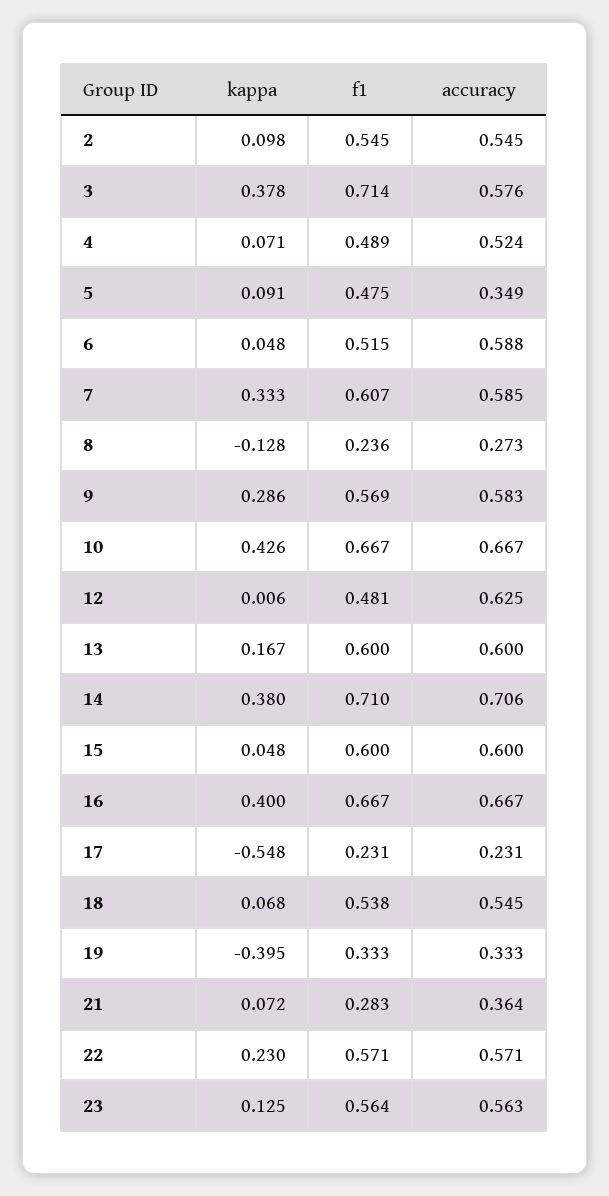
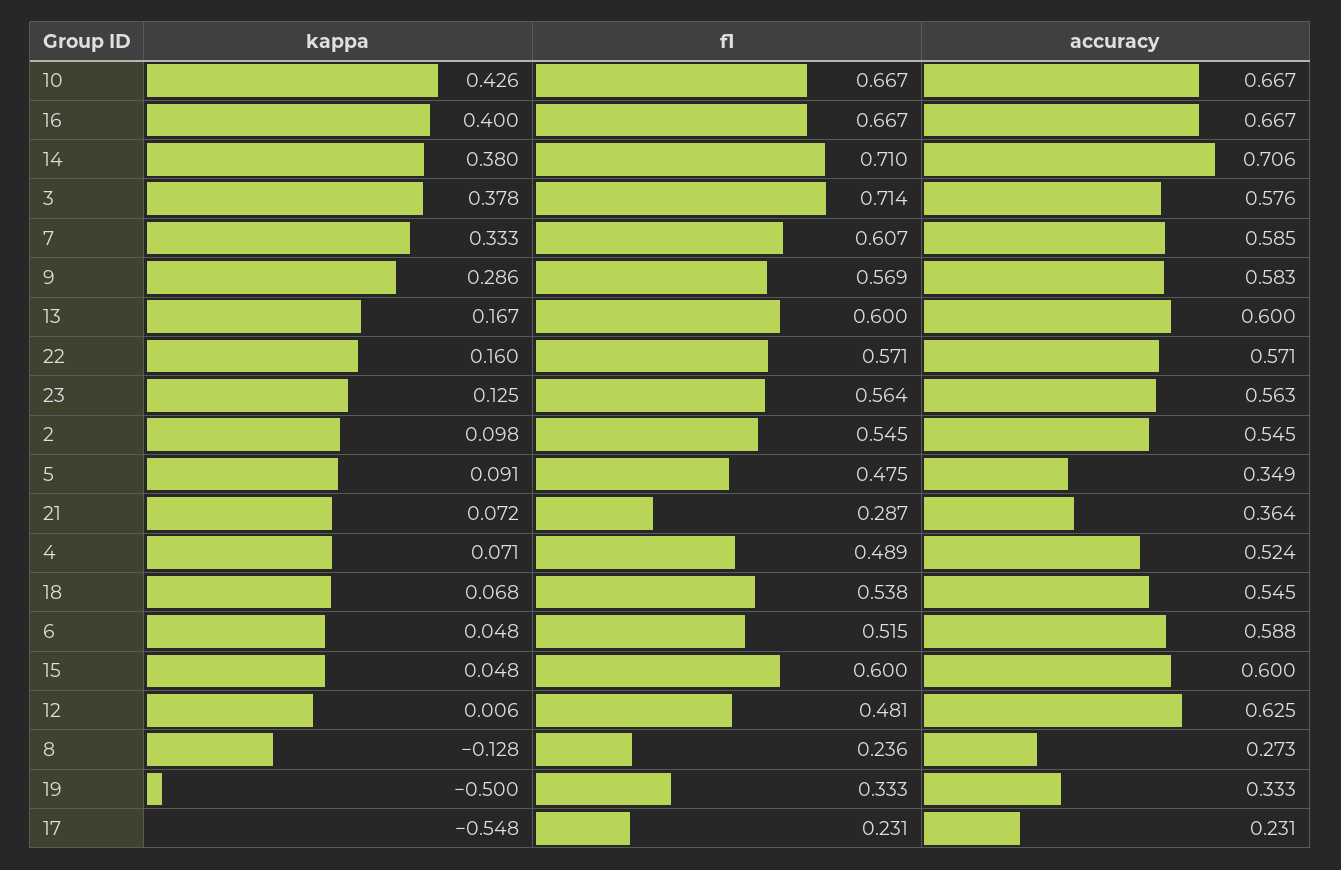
  {
    "kappa": {
      "2": 0.098,
      "3": 0.378,
      "4": 0.071,
      "5": 0.091,
      "6": 0.048,
      "7": 0.333,
      "8": -0.128,
      "9": 0.286,
      "10": 0.426,
      "12": 0.006,
      "13": 0.167,
      "14": 0.38,
      "15": 0.048,
      "16": 0.4,
      "17": -0.548,
      "18": 0.068,
-     "19": -0.395,
+     "19": -0.5,
      "21": 0.072,
-     "22": 0.23,
+     "22": 0.16,
      "23": 0.125
    },
    "f1": {
      "2": 0.545,
      "3": 0.714,
      "4": 0.489,
      "5": 0.475,
      "6": 0.515,
      "7": 0.607,
      "8": 0.236,
      "9": 0.569,
      "10": 0.667,
      "12": 0.481,
      "13": 0.6,
      "14": 0.71,
      "15": 0.6,
      "16": 0.667,
      "17": 0.231,
      "18": 0.538,
      "19": 0.333,
-     "21": 0.283,
+     "21": 0.287,
      "22": 0.571,
      "23": 0.564
    },
    "accuracy": {
      "2": 0.545,
      "3": 0.576,
      "4": 0.524,
      "5": 0.349,
      "6": 0.588,
      "7": 0.585,
      "8": 0.273,
      "9": 0.583,
      "10": 0.667,
      "12": 0.625,
      "13": 0.6,
      "14": 0.706,
      "15": 0.6,
      "16": 0.667,
      "17": 0.231,
      "18": 0.545,
      "19": 0.333,
      "21": 0.364,
      "22": 0.571,
      "23": 0.563
    }
  }

